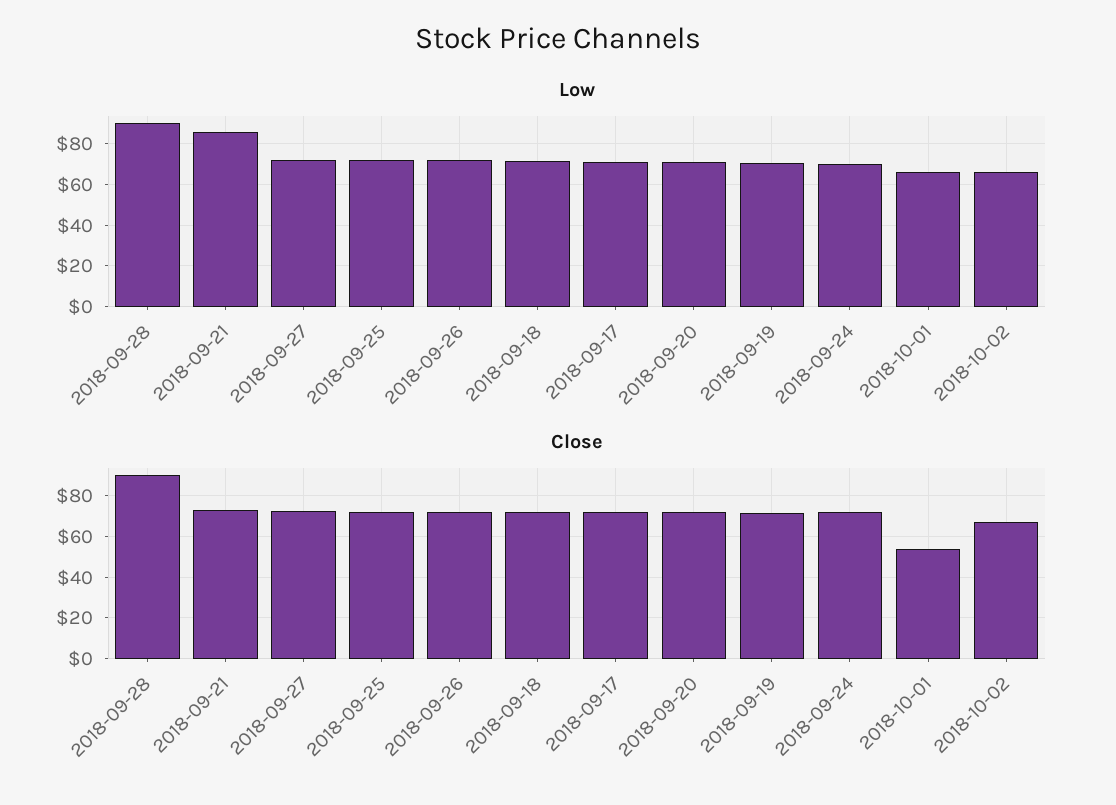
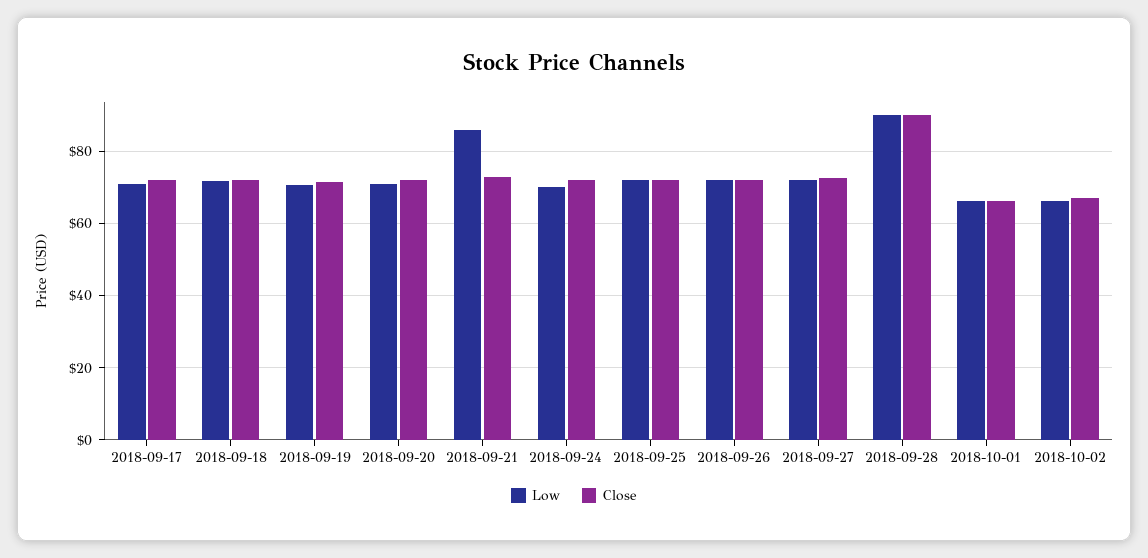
  {
    "Low": {
      "2018-09-28": 90,
      "2018-09-21": 86,
      "2018-09-27": 72,
      "2018-09-25": 72,
      "2018-09-26": 72,
      "2018-09-18": 72,
      "2018-09-17": 72,
      "2018-09-20": 72,
      "2018-09-19": 70,
      "2018-09-24": 70,
      "2018-10-01": 66,
      "2018-10-02": 66
    },
    "Close": {
      "2018-09-28": 90,
      "2018-09-21": 72,
      "2018-09-27": 72,
      "2018-09-25": 72,
      "2018-09-26": 72,
      "2018-09-18": 72,
      "2018-09-17": 72,
      "2018-09-20": 72,
      "2018-09-19": 72,
      "2018-09-24": 72,
-     "2018-10-01": 55,
+     "2018-10-01": 66,
      "2018-10-02": 68
    }
  }

